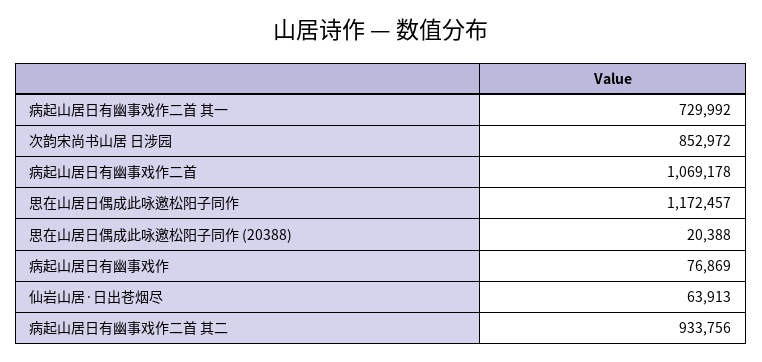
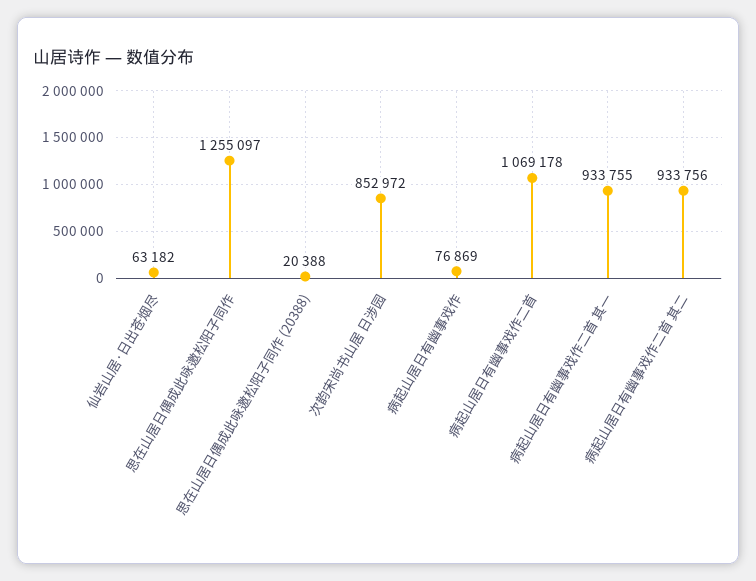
  {
-   "病起山居日有幽事戏作二首 其一": 729992,
+   "病起山居日有幽事戏作二首 其一": 933755,
    "次韵宋尚书山居 日涉园": 852972,
    "病起山居日有幽事戏作二首": 1069178,
-   "思在山居日偶成此咏邀松阳子同作": 1172457,
+   "思在山居日偶成此咏邀松阳子同作": 1255097,
    "思在山居日偶成此咏邀松阳子同作 (20388)": 20388,
    "病起山居日有幽事戏作": 76869,
-   "仙岩山居·日出苍烟尽": 63913,
+   "仙岩山居·日出苍烟尽": 63182,
    "病起山居日有幽事戏作二首 其二": 933756
  }

